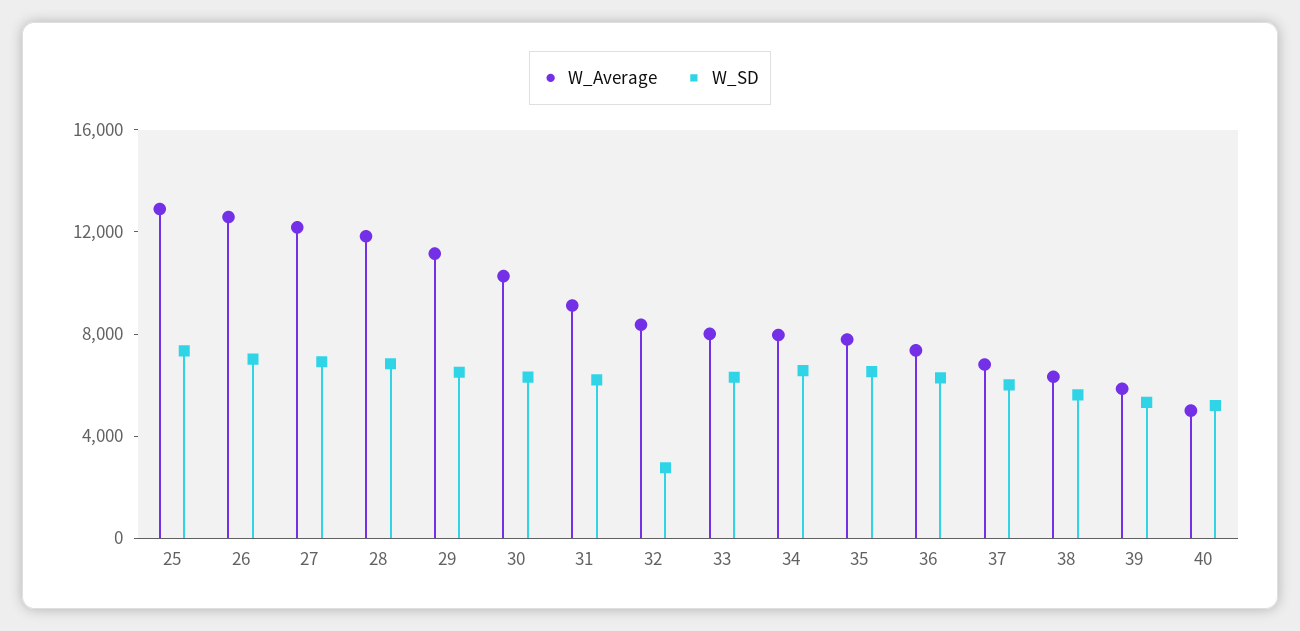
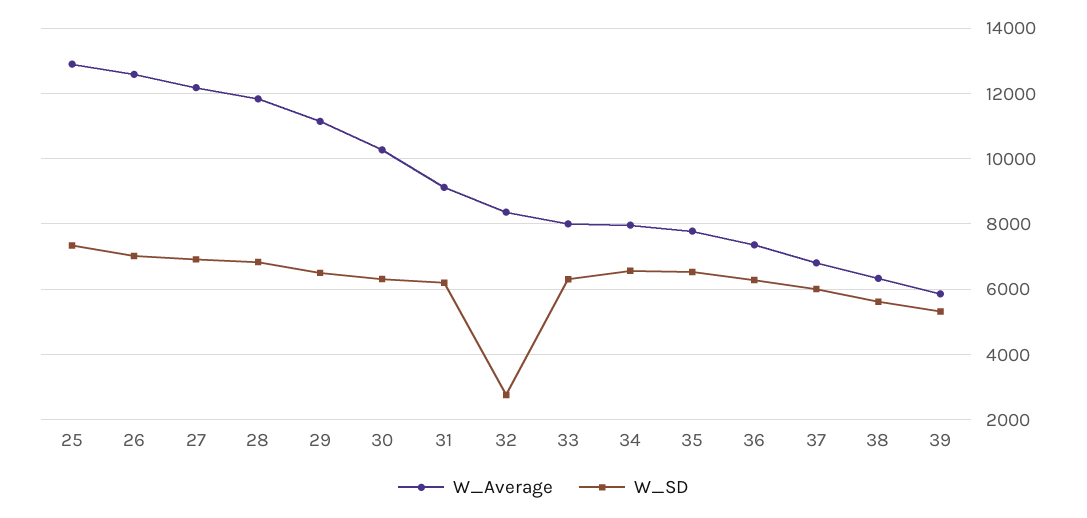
  {
    "W_Average": {
      "25": 12800,
      "26": 12600,
      "27": 12200,
      "28": 11800,
      "29": 11200,
      "30": 10200,
      "31": 9200,
      "32": 8400,
      "33": 8000,
      "34": 8000,
      "35": 7800,
      "36": 7400,
      "37": 6800,
      "38": 6400,
-     "39": 5800,
+     "39": 5800
-     "40": 5000
    },
    "W_SD": {
      "25": 7400,
      "26": 7000,
      "27": 7000,
      "28": 6800,
      "29": 6600,
      "30": 6400,
      "31": 6200,
      "32": 2800,
      "33": 6400,
      "34": 6600,
      "35": 6600,
      "36": 6200,
      "37": 6000,
      "38": 5600,
-     "39": 5400,
+     "39": 5400
-     "40": 5000
    }
  }

